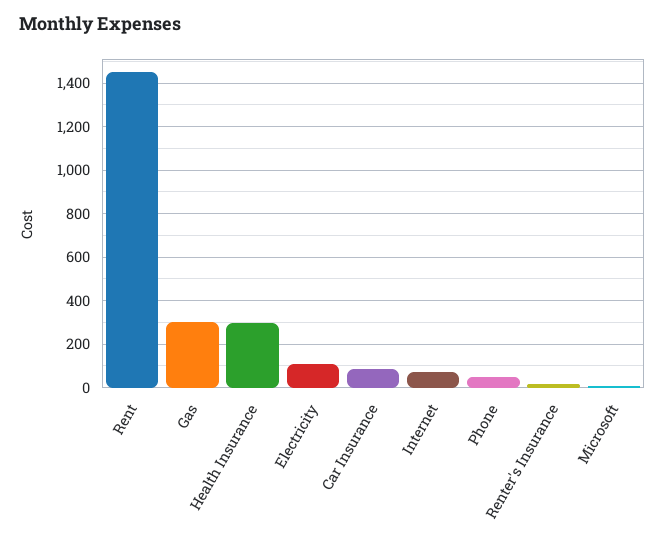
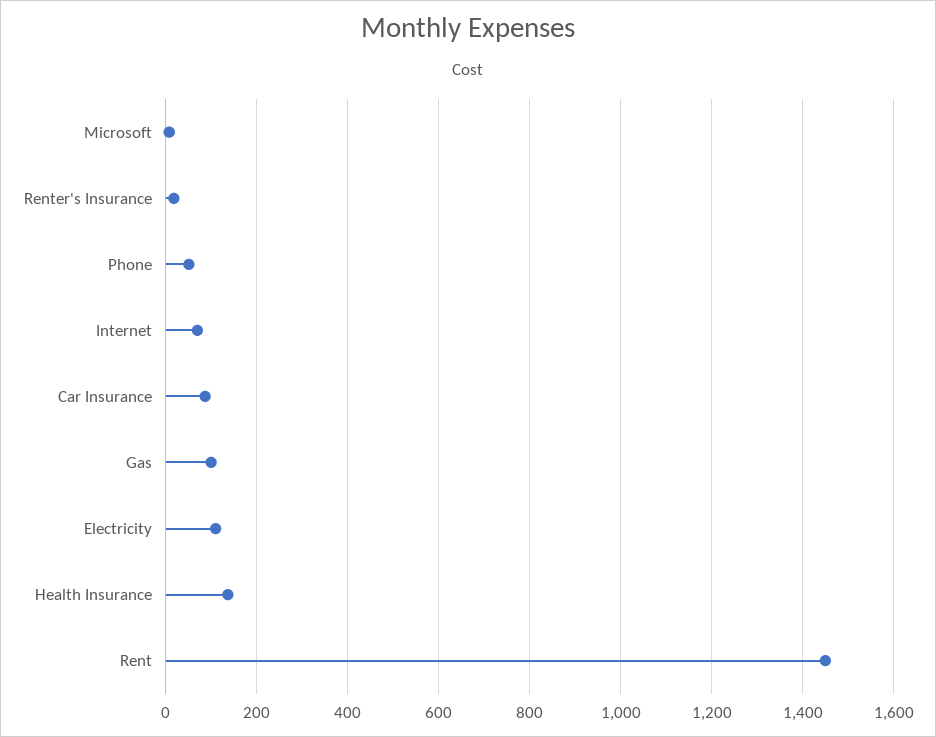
  {
    "Rent": 1460,
-   "Gas": 300,
+   "Gas": 100,
-   "Health Insurance": 300,
+   "Health Insurance": 140,
    "Electricity": 120,
    "Car Insurance": 80,
    "Internet": 60,
    "Phone": 60,
    "Renter's Insurance": 20,
    "Microsoft": 0
  }

